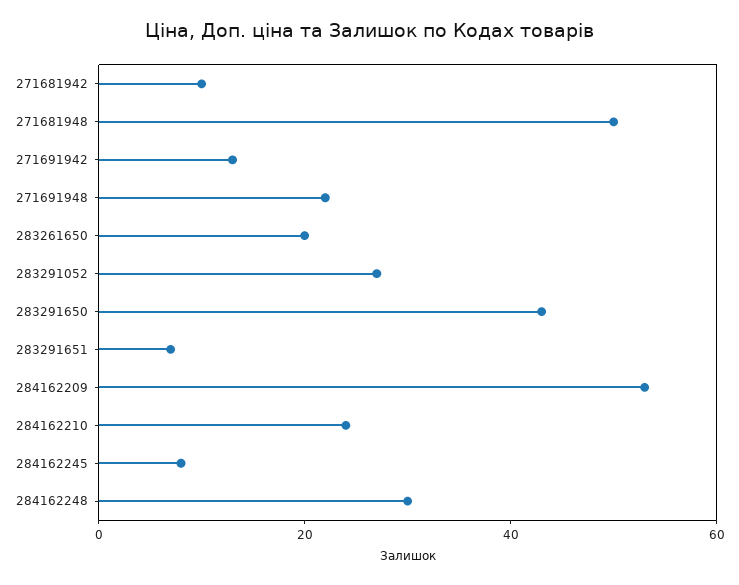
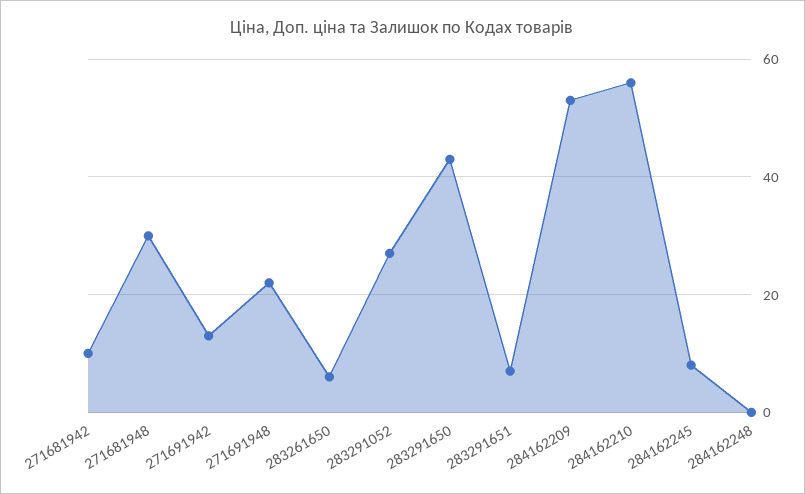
  {
    "271681942": 10,
-   "271681948": 50,
+   "271681948": 30,
    "271691942": 15,
    "271691948": 20,
-   "283261650": 20,
+   "283261650": 5,
    "283291052": 25,
    "283291650": 45,
    "283291651": 5,
    "284162209": 55,
-   "284162210": 25,
+   "284162210": 55,
    "284162245": 10,
-   "284162248": 30
+   "284162248": 0
  }

